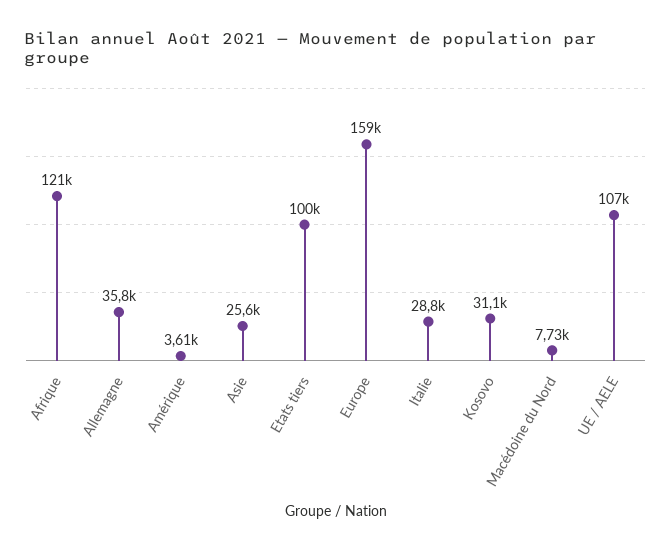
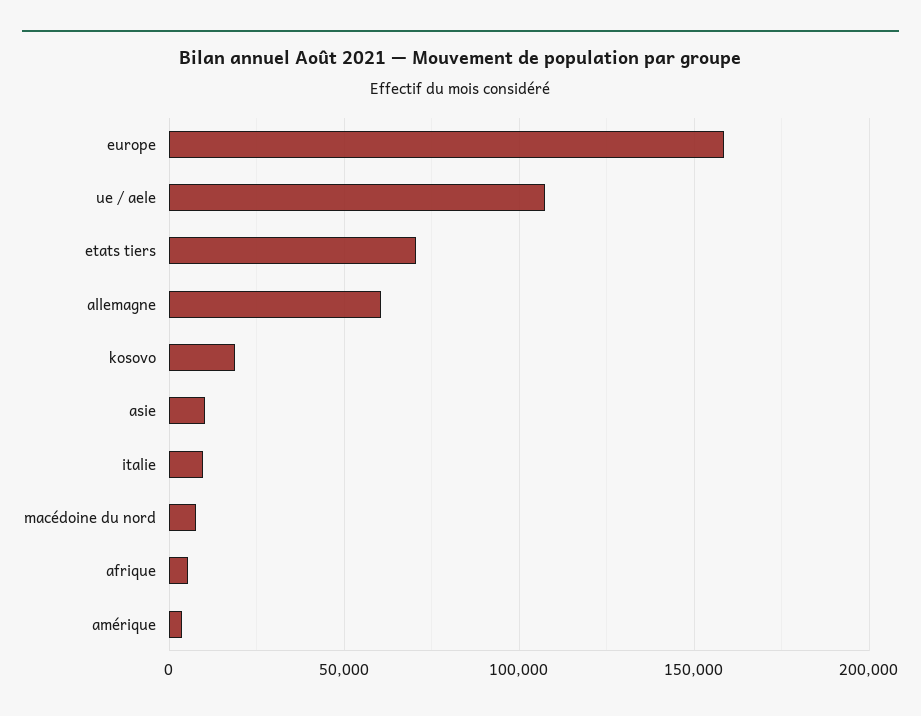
  {
-   "Afrique": 121000,
+   "Afrique": 5000,
-   "Allemagne": 35800,
+   "Allemagne": 60000,
    "Amérique": 3610,
-   "Asie": 25600,
+   "Asie": 10000,
-   "Etats tiers": 100000,
+   "Etats tiers": 70000,
    "Europe": 159000,
-   "Italie": 28800,
+   "Italie": 10000,
-   "Kosovo": 31100,
+   "Kosovo": 20000,
    "Macédoine du Nord": 7730,
    "UE / AELE": 107000
  }

